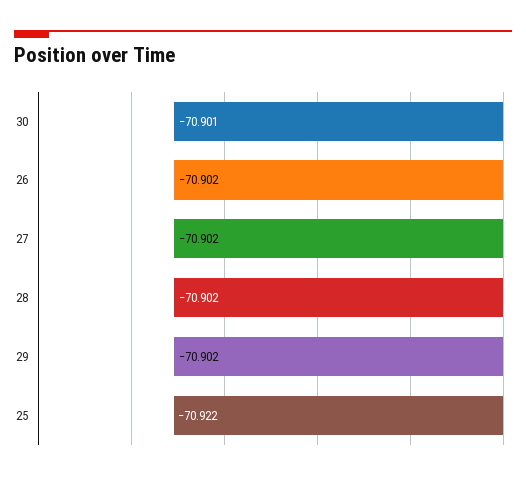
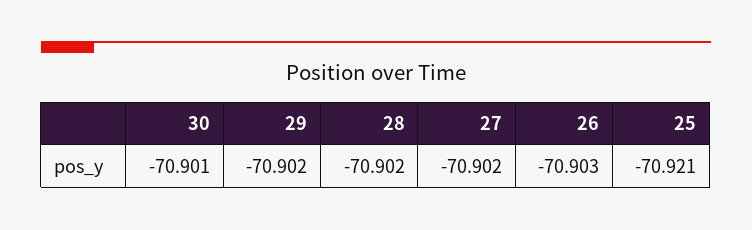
  {
    "30": -70.901,
-   "26": -70.902,
+   "26": -70.903,
    "27": -70.902,
    "28": -70.902,
    "29": -70.902,
-   "25": -70.922
+   "25": -70.921
  }

